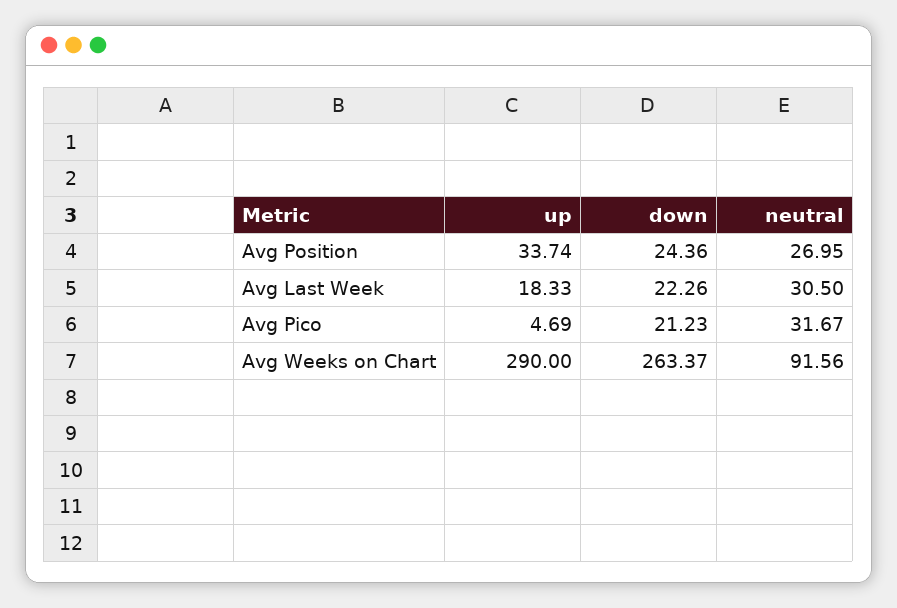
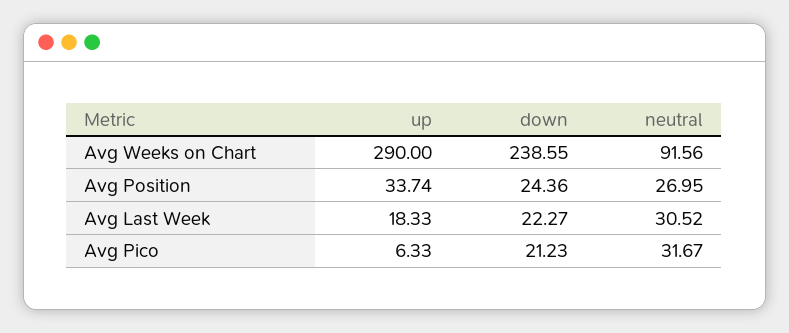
  {
    "up": {
      "Avg Position": 33.74,
      "Avg Last Week": 18.33,
-     "Avg Pico": 4.69,
+     "Avg Pico": 6.33,
      "Avg Weeks on Chart": 290
    },
    "down": {
      "Avg Position": 24.36,
-     "Avg Last Week": 22.26,
+     "Avg Last Week": 22.27,
      "Avg Pico": 21.23,
-     "Avg Weeks on Chart": 263.37
+     "Avg Weeks on Chart": 238.55
    },
    "neutral": {
      "Avg Position": 26.95,
-     "Avg Last Week": 30.5,
+     "Avg Last Week": 30.52,
      "Avg Pico": 31.67,
      "Avg Weeks on Chart": 91.56
    }
  }

